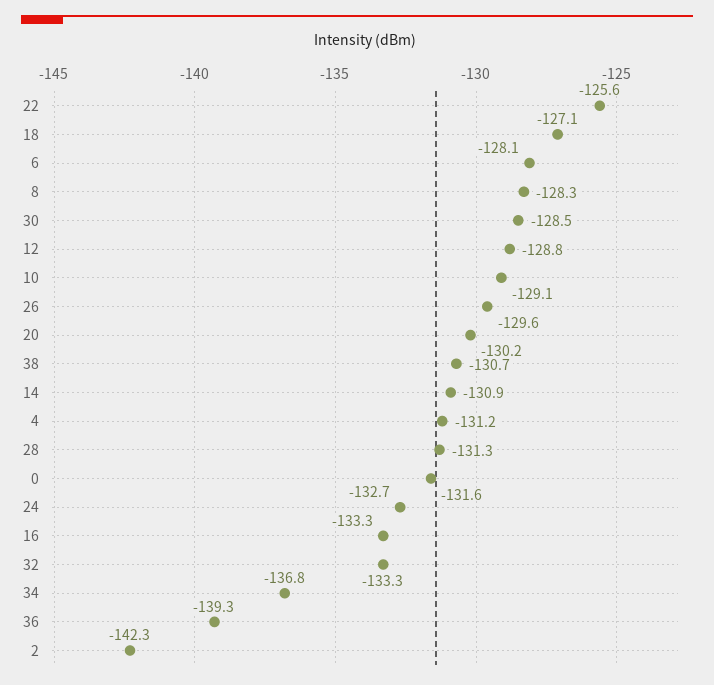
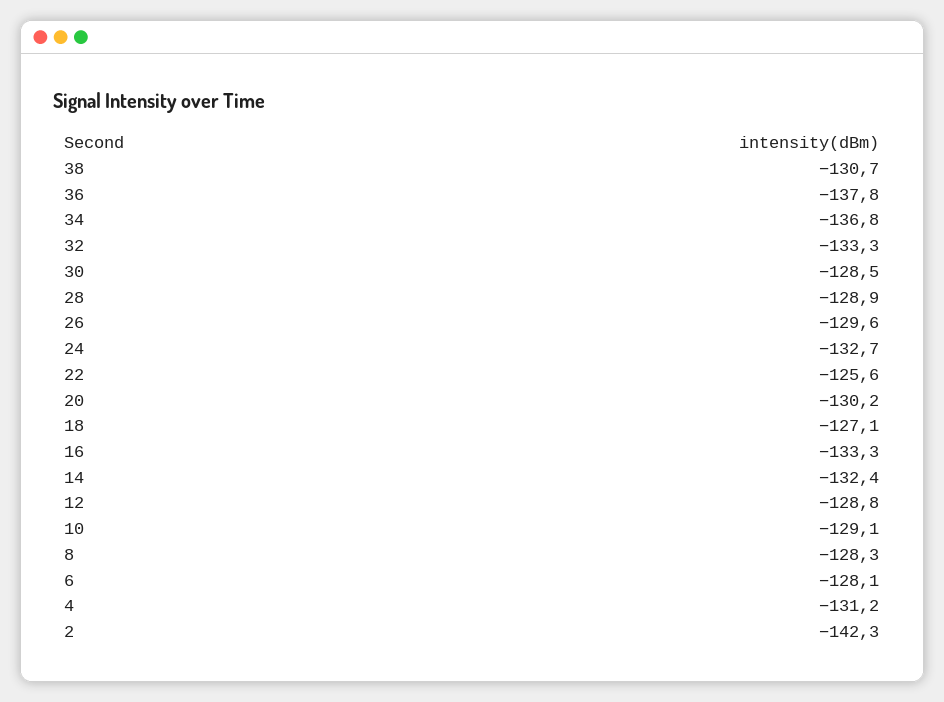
  {
    "22": -125.6,
    "18": -127.1,
    "6": -128.1,
    "8": -128.3,
    "30": -128.5,
    "12": -128.8,
    "10": -129.1,
    "26": -129.6,
    "20": -130.2,
    "38": -130.7,
-   "14": -130.9,
+   "14": -132.4,
    "4": -131.2,
-   "28": -131.3,
+   "28": -128.9,
-   "0": -131.6,
    "24": -132.7,
    "16": -133.3,
    "32": -133.3,
    "34": -136.8,
-   "36": -139.3,
+   "36": -137.8,
    "2": -142.3
  }

